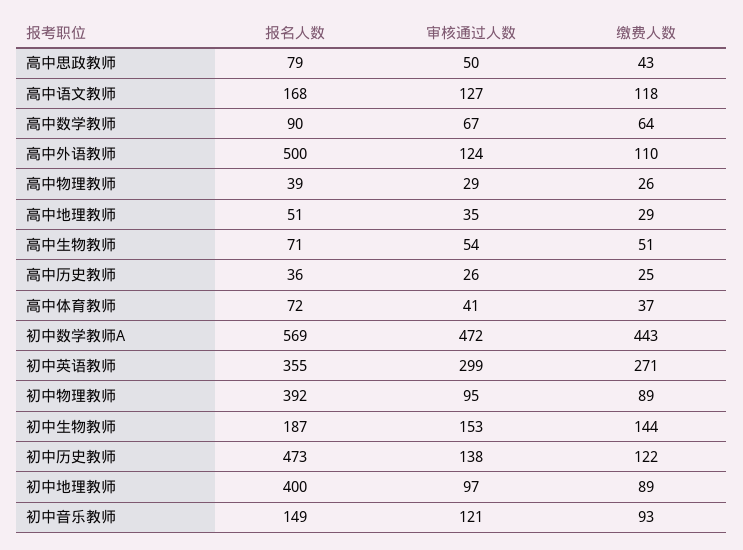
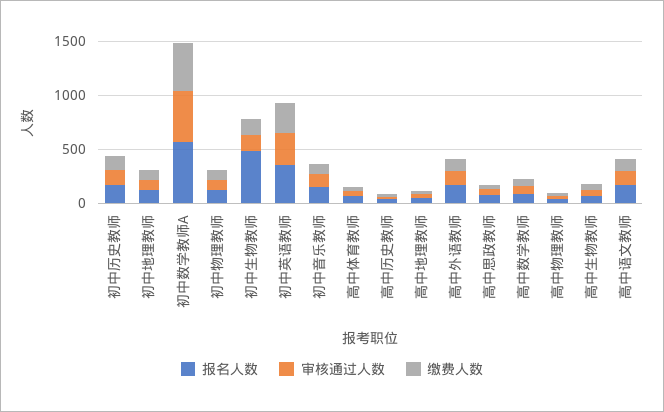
  {
    "报名人数": {
      "高中思政教师": 79,
      "高中语文教师": 168,
      "高中数学教师": 90,
-     "高中外语教师": 500,
+     "高中外语教师": 200,
      "高中物理教师": 39,
      "高中地理教师": 51,
      "高中生物教师": 71,
      "高中历史教师": 36,
      "高中体育教师": 72,
      "初中数学教师A": 569,
      "初中英语教师": 355,
-     "初中物理教师": 392,
+     "初中物理教师": 100,
-     "初中生物教师": 187,
+     "初中生物教师": 500,
-     "初中历史教师": 473,
+     "初中历史教师": 200,
-     "初中地理教师": 400,
+     "初中地理教师": 100,
      "初中音乐教师": 149
    },
    "审核通过人数": {
      "高中思政教师": 50,
      "高中语文教师": 127,
      "高中数学教师": 67,
      "高中外语教师": 124,
      "高中物理教师": 29,
      "高中地理教师": 35,
      "高中生物教师": 54,
      "高中历史教师": 26,
      "高中体育教师": 41,
      "初中数学教师A": 472,
      "初中英语教师": 299,
      "初中物理教师": 95,
      "初中生物教师": 153,
      "初中历史教师": 138,
      "初中地理教师": 97,
      "初中音乐教师": 121
    },
    "缴费人数": {
      "高中思政教师": 43,
      "高中语文教师": 118,
      "高中数学教师": 64,
      "高中外语教师": 110,
      "高中物理教师": 26,
      "高中地理教师": 29,
      "高中生物教师": 51,
      "高中历史教师": 25,
      "高中体育教师": 37,
      "初中数学教师A": 443,
      "初中英语教师": 271,
      "初中物理教师": 89,
      "初中生物教师": 144,
      "初中历史教师": 122,
      "初中地理教师": 89,
      "初中音乐教师": 93
    }
  }

